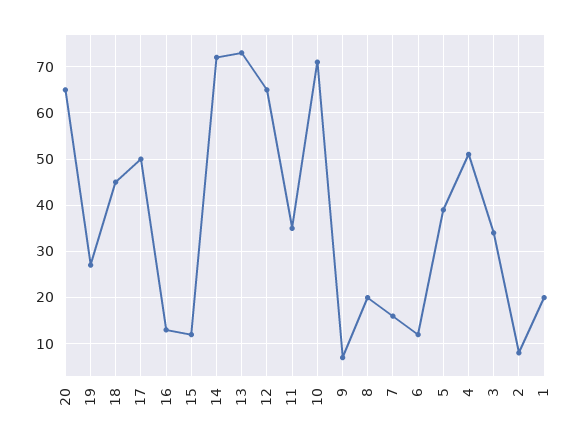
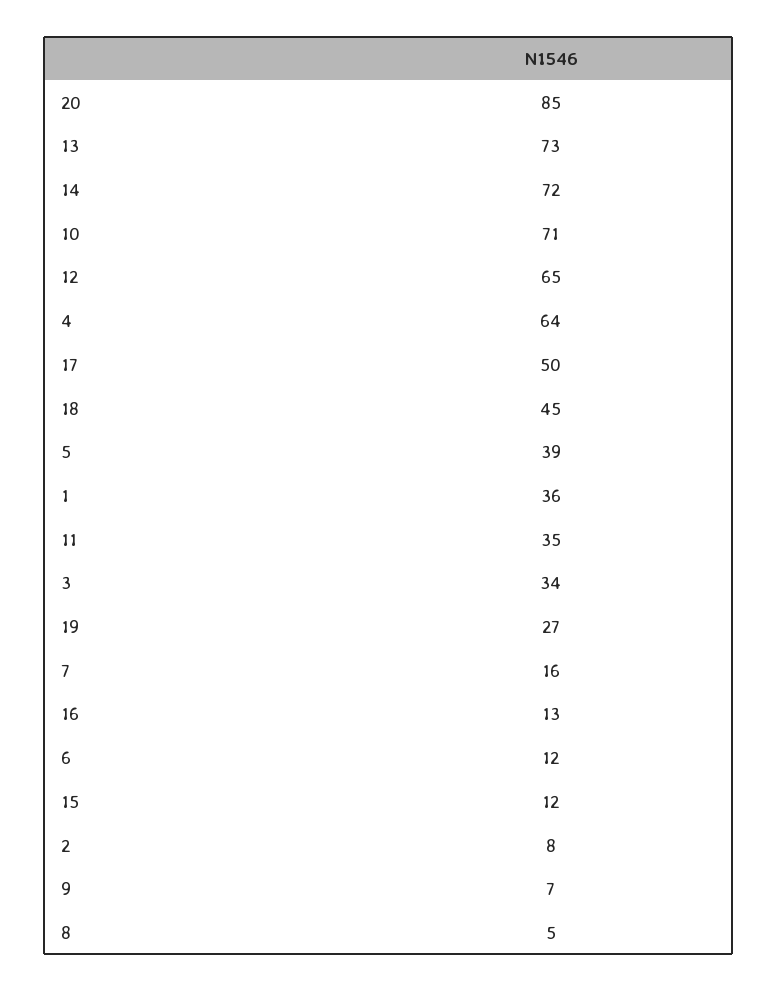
  {
-   "20": 65,
+   "20": 85,
    "19": 27,
    "18": 45,
    "17": 50,
    "16": 13,
    "15": 12,
    "14": 72,
    "13": 73,
    "12": 65,
    "11": 35,
    "10": 71,
    "9": 7,
-   "8": 20,
+   "8": 5,
    "7": 16,
    "6": 12,
    "5": 39,
-   "4": 50,
+   "4": 64,
    "3": 34,
    "2": 8,
-   "1": 20
+   "1": 36
  }

